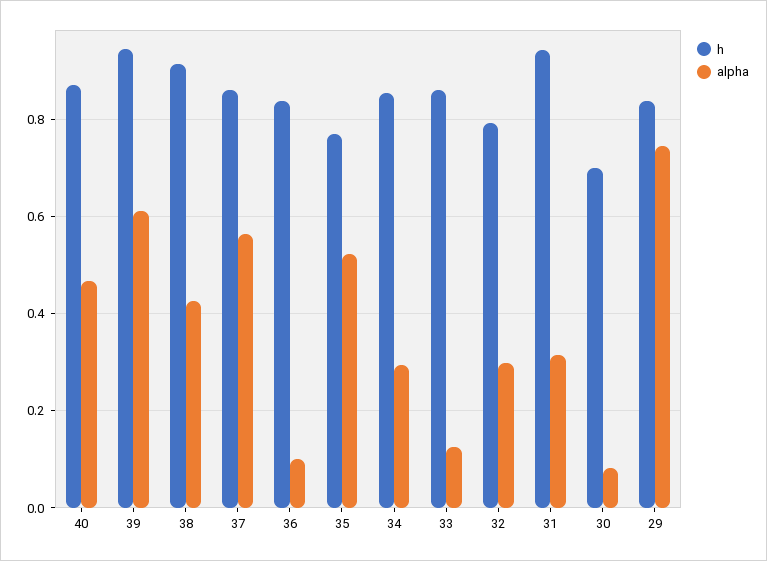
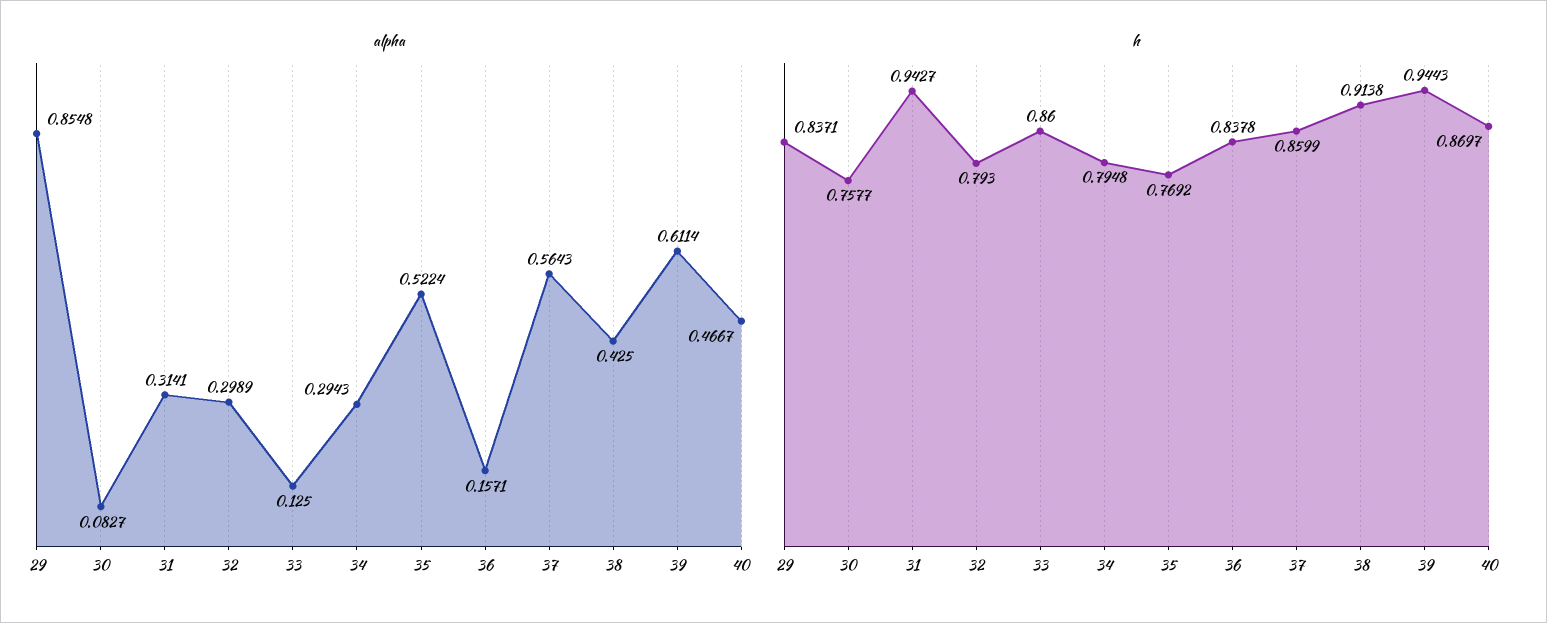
  {
    "h": {
      "40": 0.8697,
      "39": 0.9443,
      "38": 0.9138,
      "37": 0.8599,
      "36": 0.8378,
      "35": 0.7692,
-     "34": 0.86,
+     "34": 0.7948,
      "33": 0.86,
      "32": 0.793,
      "31": 0.9427,
-     "30": 0.7,
+     "30": 0.7577,
      "29": 0.8371
    },
    "alpha": {
      "40": 0.4667,
      "39": 0.6114,
      "38": 0.425,
      "37": 0.5643,
-     "36": 0.1,
+     "36": 0.1571,
      "35": 0.5224,
      "34": 0.2943,
      "33": 0.125,
      "32": 0.2989,
      "31": 0.3141,
      "30": 0.0827,
-     "29": 0.74
+     "29": 0.8548
    }
  }

